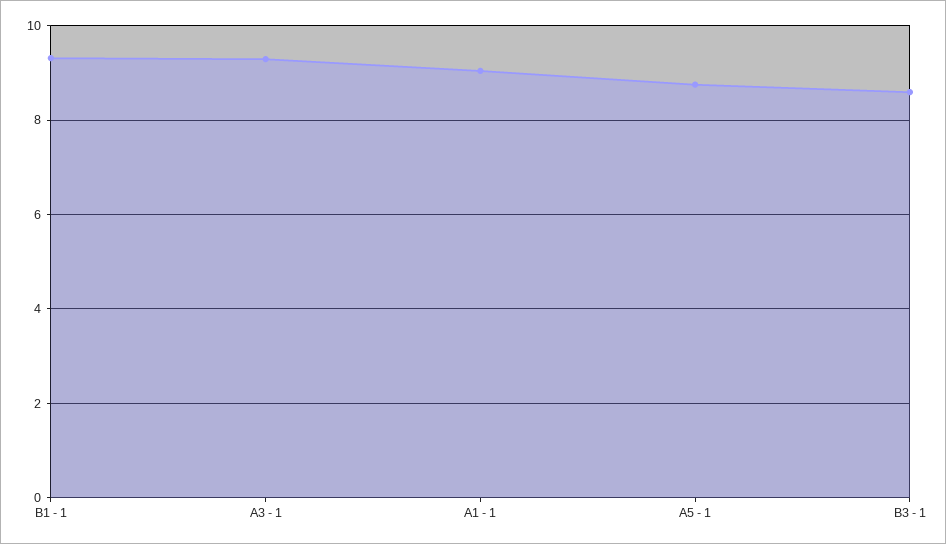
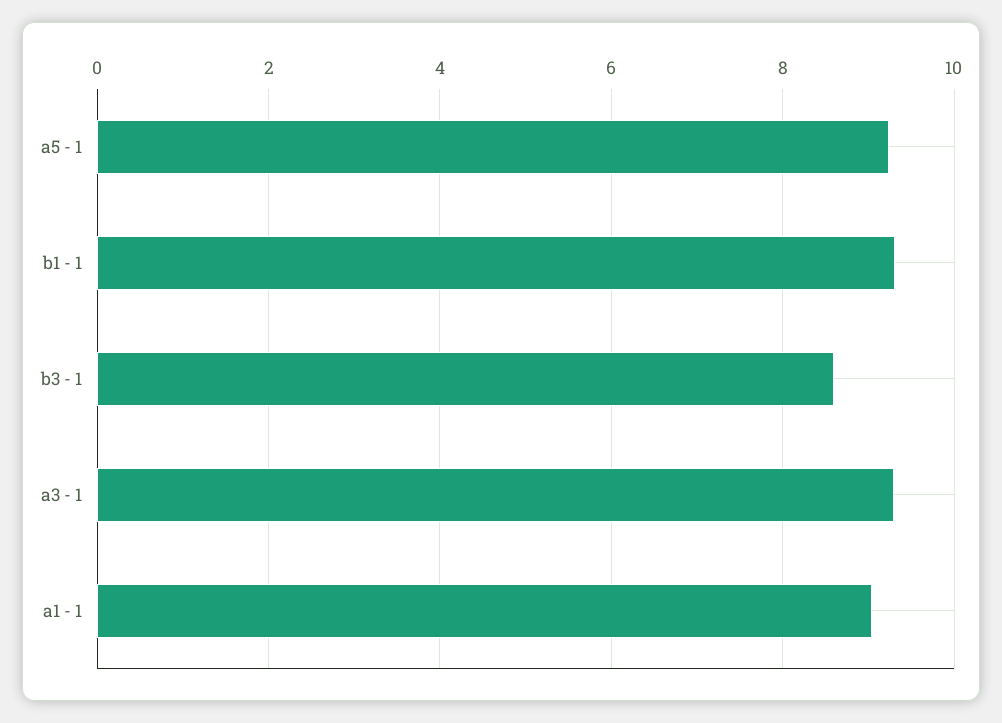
  {
    "B1 - 1": 9.4,
    "A3 - 1": 9.2,
    "A1 - 1": 9,
-   "A5 - 1": 8.8,
+   "A5 - 1": 9.2,
    "B3 - 1": 8.6
  }

